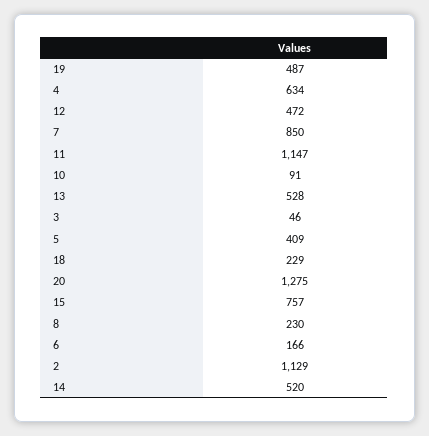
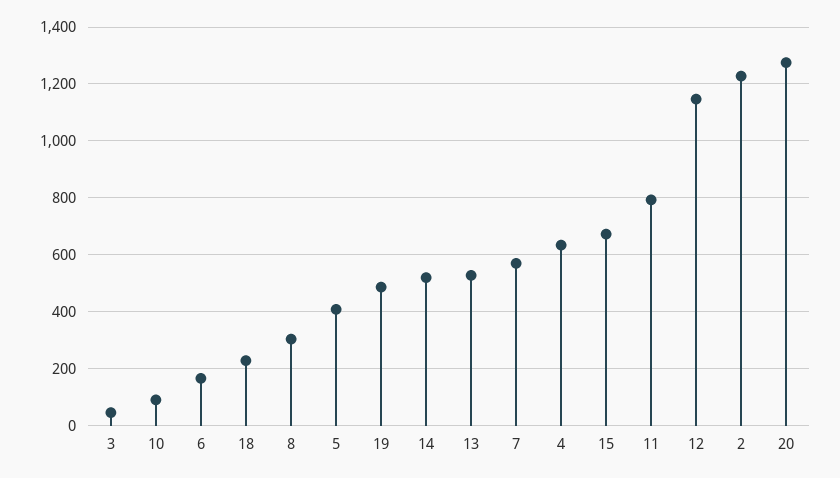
  {
    "19": 487,
    "4": 634,
-   "12": 472,
+   "12": 1150,
-   "7": 850,
+   "7": 575,
-   "11": 1147,
+   "11": 800,
    "10": 91,
    "13": 528,
    "3": 46,
    "5": 409,
    "18": 229,
    "20": 1275,
-   "15": 757,
+   "15": 675,
-   "8": 230,
+   "8": 300,
    "6": 166,
-   "2": 1129,
+   "2": 1225,
    "14": 520
  }

